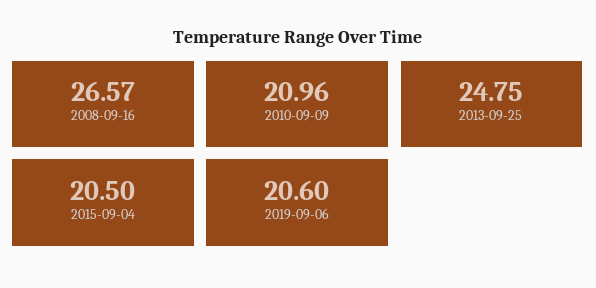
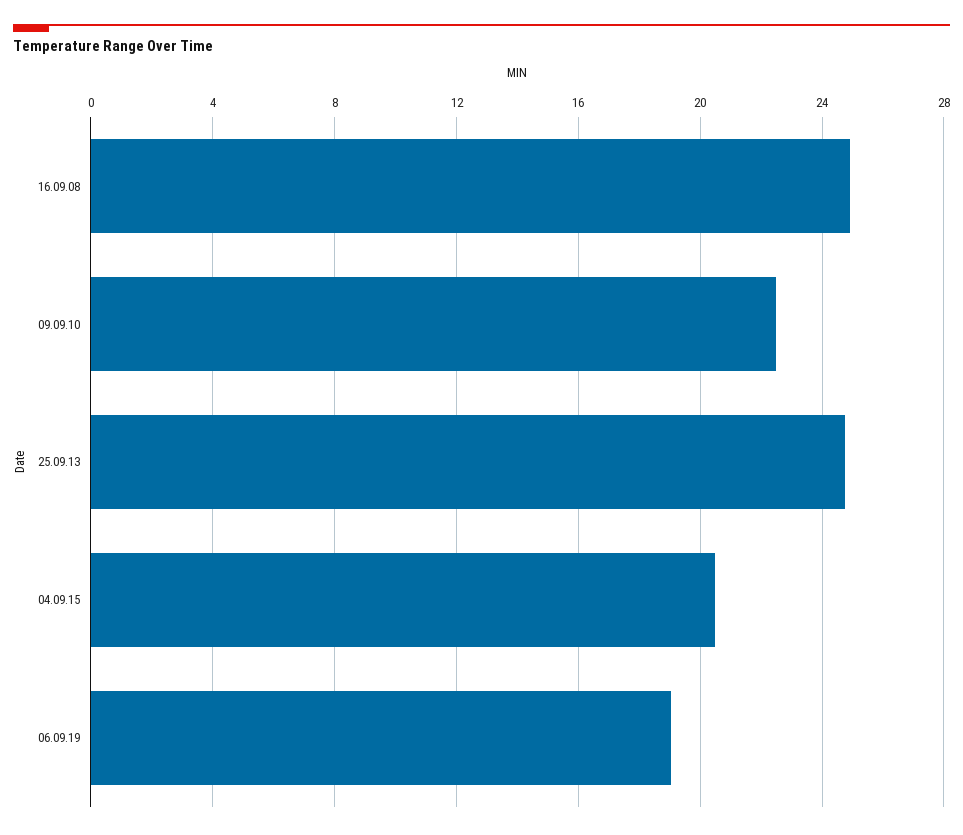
  {
-   "2008-09-16": 26.57,
+   "2008-09-16": 25,
-   "2010-09-09": 20.96,
+   "2010-09-09": 22.5,
    "2013-09-25": 24.75,
    "2015-09-04": 20.5,
-   "2019-09-06": 20.6
+   "2019-09-06": 19
  }

